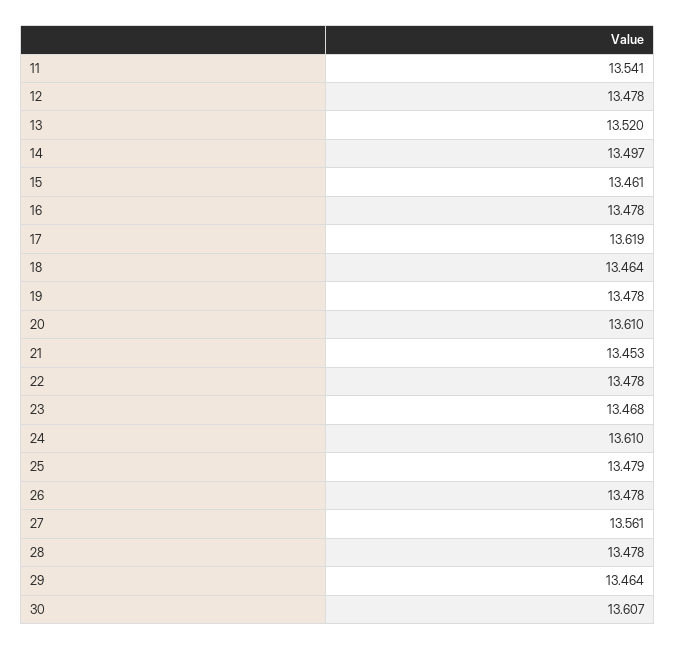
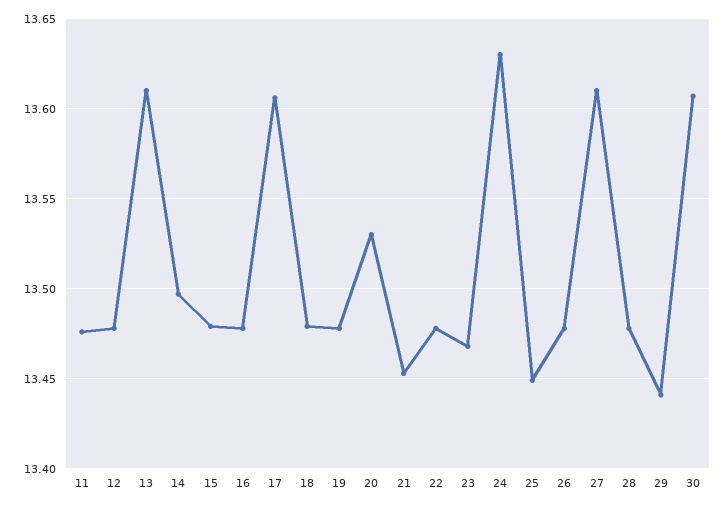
  {
-   "11": 13.541,
+   "11": 13.475,
    "12": 13.478,
-   "13": 13.52,
+   "13": 13.61,
    "14": 13.497,
-   "15": 13.461,
+   "15": 13.48,
    "16": 13.478,
-   "17": 13.619,
+   "17": 13.605,
-   "18": 13.464,
+   "18": 13.48,
    "19": 13.478,
-   "20": 13.61,
+   "20": 13.53,
    "21": 13.453,
    "22": 13.478,
    "23": 13.468,
-   "24": 13.61,
+   "24": 13.63,
-   "25": 13.479,
+   "25": 13.45,
    "26": 13.478,
-   "27": 13.561,
+   "27": 13.61,
    "28": 13.478,
-   "29": 13.464,
+   "29": 13.44,
    "30": 13.607
  }

